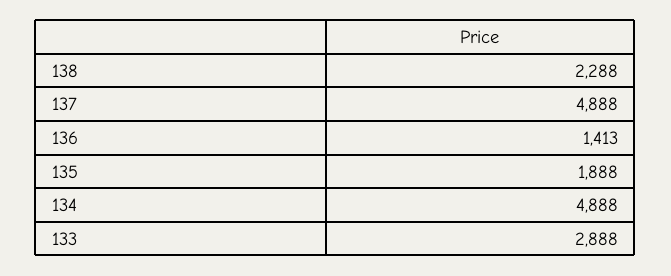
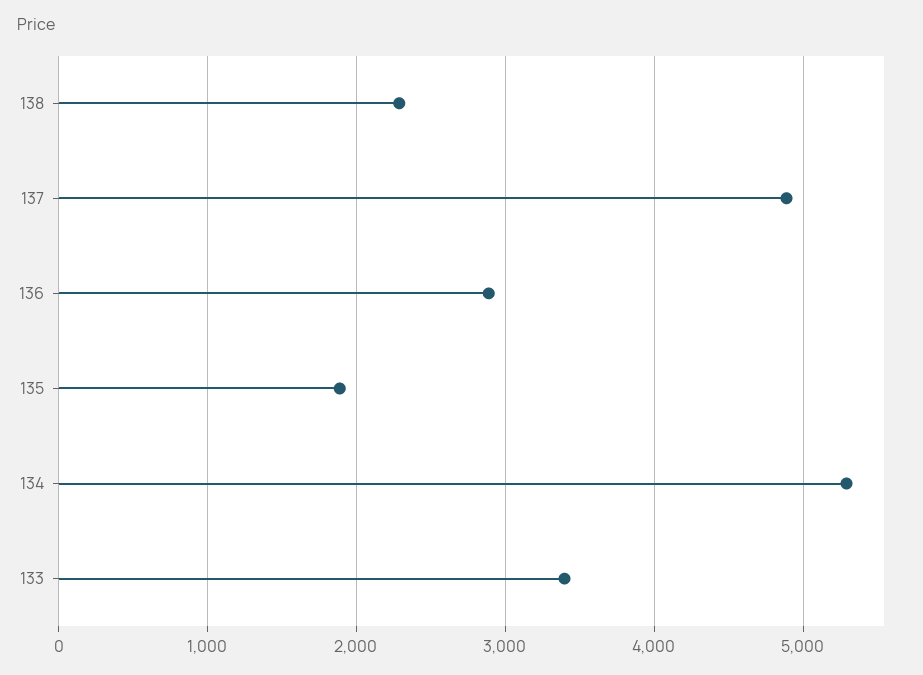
  {
    "138": 2288,
    "137": 4888,
-   "136": 1413,
+   "136": 2900,
    "135": 1888,
-   "134": 4888,
+   "134": 5300,
-   "133": 2888
+   "133": 3400
  }

